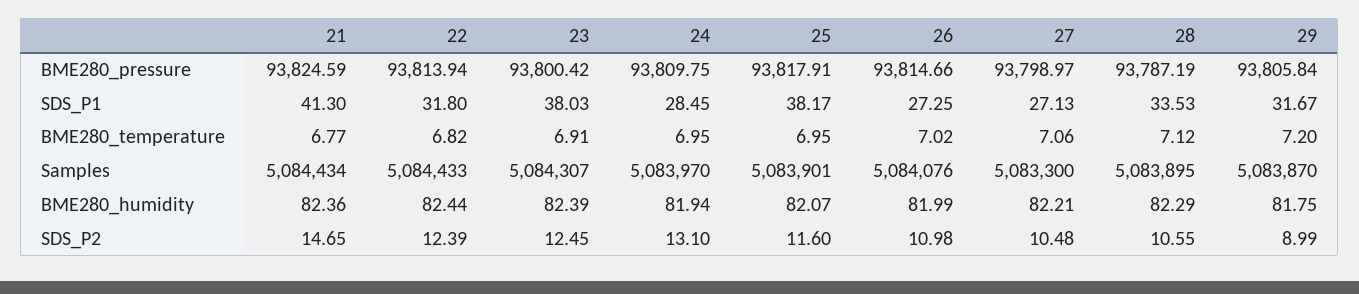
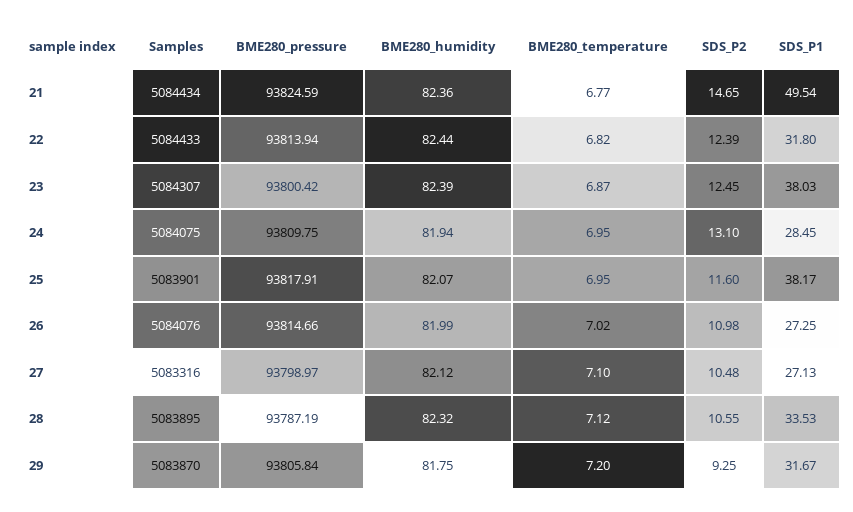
  {
    "21": {
      "BME280_pressure": 93824.59,
-     "SDS_P1": 41.3,
+     "SDS_P1": 49.54,
      "BME280_temperature": 6.77,
      "Samples": 5084434,
      "BME280_humidity": 82.36,
      "SDS_P2": 14.65
    },
    "22": {
      "BME280_pressure": 93813.94,
      "SDS_P1": 31.8,
      "BME280_temperature": 6.82,
      "Samples": 5084433,
      "BME280_humidity": 82.44,
      "SDS_P2": 12.39
    },
    "23": {
      "BME280_pressure": 93800.42,
      "SDS_P1": 38.03,
-     "BME280_temperature": 6.91,
+     "BME280_temperature": 6.87,
      "Samples": 5084307,
      "BME280_humidity": 82.39,
      "SDS_P2": 12.45
    },
    "24": {
      "BME280_pressure": 93809.75,
      "SDS_P1": 28.45,
      "BME280_temperature": 6.95,
-     "Samples": 5083970,
+     "Samples": 5084075,
      "BME280_humidity": 81.94,
      "SDS_P2": 13.1
    },
    "25": {
      "BME280_pressure": 93817.91,
      "SDS_P1": 38.17,
      "BME280_temperature": 6.95,
      "Samples": 5083901,
      "BME280_humidity": 82.07,
      "SDS_P2": 11.6
    },
    "26": {
      "BME280_pressure": 93814.66,
      "SDS_P1": 27.25,
      "BME280_temperature": 7.02,
      "Samples": 5084076,
      "BME280_humidity": 81.99,
      "SDS_P2": 10.98
    },
    "27": {
      "BME280_pressure": 93798.97,
      "SDS_P1": 27.13,
-     "BME280_temperature": 7.06,
+     "BME280_temperature": 7.1,
-     "Samples": 5083300,
+     "Samples": 5083316,
-     "BME280_humidity": 82.21,
+     "BME280_humidity": 82.12,
      "SDS_P2": 10.48
    },
    "28": {
      "BME280_pressure": 93787.19,
      "SDS_P1": 33.53,
      "BME280_temperature": 7.12,
      "Samples": 5083895,
-     "BME280_humidity": 82.29,
+     "BME280_humidity": 82.32,
      "SDS_P2": 10.55
    },
    "29": {
      "BME280_pressure": 93805.84,
      "SDS_P1": 31.67,
      "BME280_temperature": 7.2,
      "Samples": 5083870,
      "BME280_humidity": 81.75,
-     "SDS_P2": 8.99
+     "SDS_P2": 9.25
    }
  }

